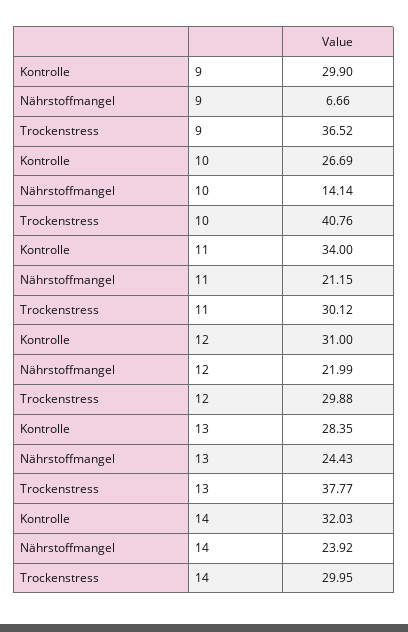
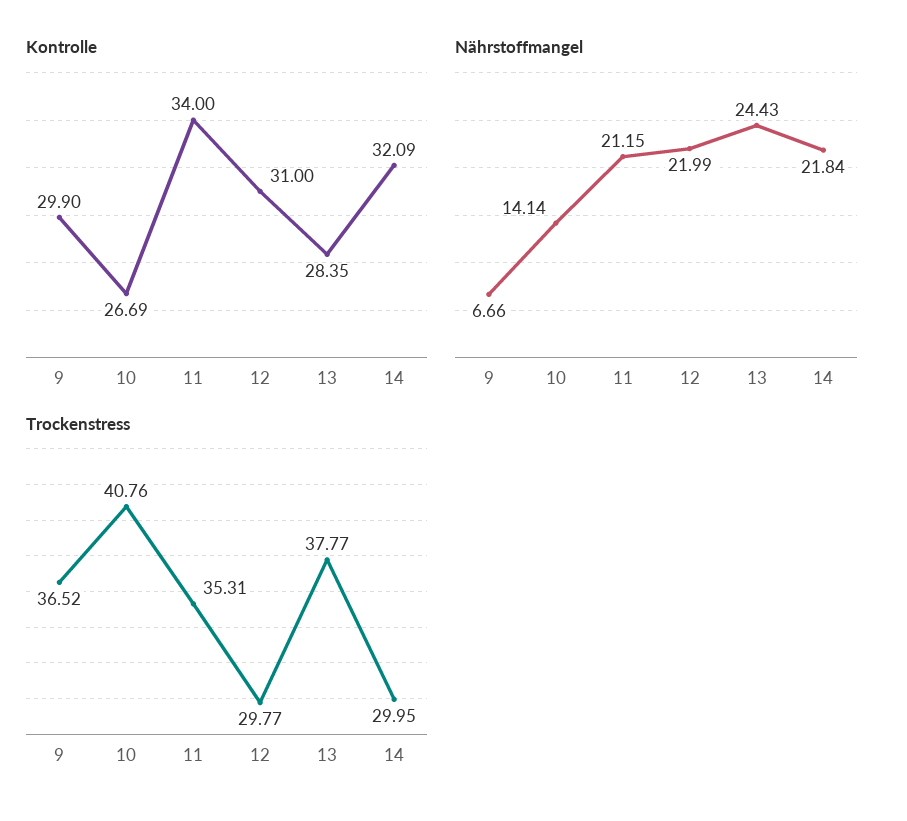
  {
    "Kontrolle": {
      "9": 29.9,
      "10": 26.69,
      "11": 34,
      "12": 31,
      "13": 28.35,
-     "14": 32.03
+     "14": 32.09
    },
    "Nährstoffmangel": {
      "9": 6.66,
      "10": 14.14,
      "11": 21.15,
      "12": 21.99,
      "13": 24.43,
-     "14": 23.92
+     "14": 21.84
    },
    "Trockenstress": {
      "9": 36.52,
      "10": 40.76,
-     "11": 30.12,
+     "11": 35.31,
-     "12": 29.88,
+     "12": 29.77,
      "13": 37.77,
      "14": 29.95
    }
  }

